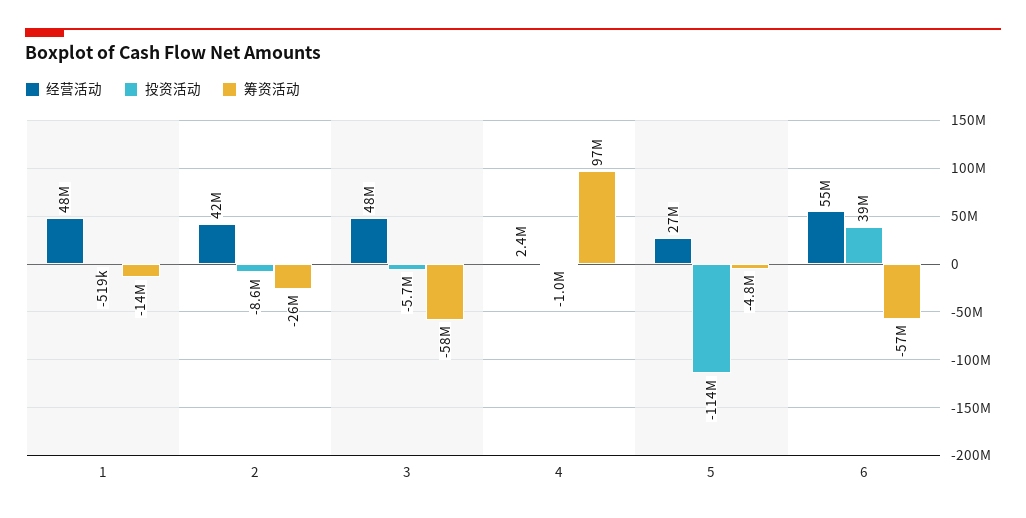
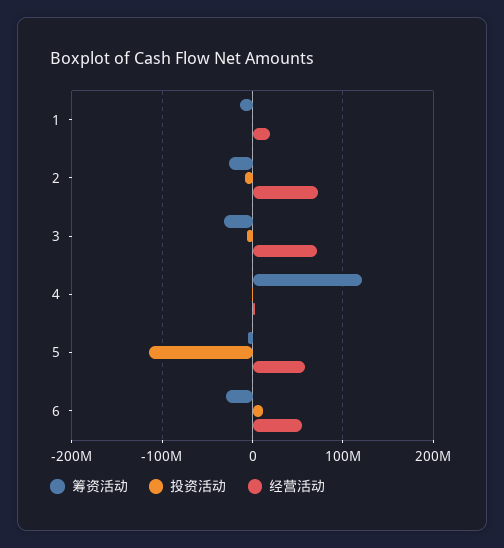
  {
    "经营活动": {
-     "1": 48000000,
+     "1": 20000000,
-     "2": 42000000,
+     "2": 70000000,
-     "3": 48000000,
+     "3": 70000000,
      "4": 2400000,
-     "5": 27000000,
+     "5": 60000000,
      "6": 55000000
    },
    "投资活动": {
      "1": -519000,
      "2": -8600000,
      "3": -5700000,
      "4": -1000000,
      "5": -114000000,
-     "6": 39000000
+     "6": 10000000
    },
    "筹资活动": {
      "1": -14000000,
      "2": -26000000,
-     "3": -58000000,
+     "3": -30000000,
-     "4": 97000000,
+     "4": 120000000,
      "5": -4800000,
-     "6": -57000000
+     "6": -30000000
    }
  }

